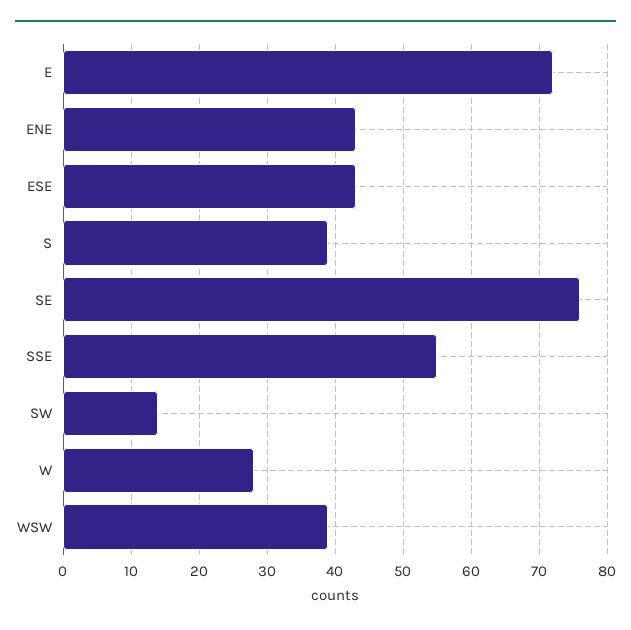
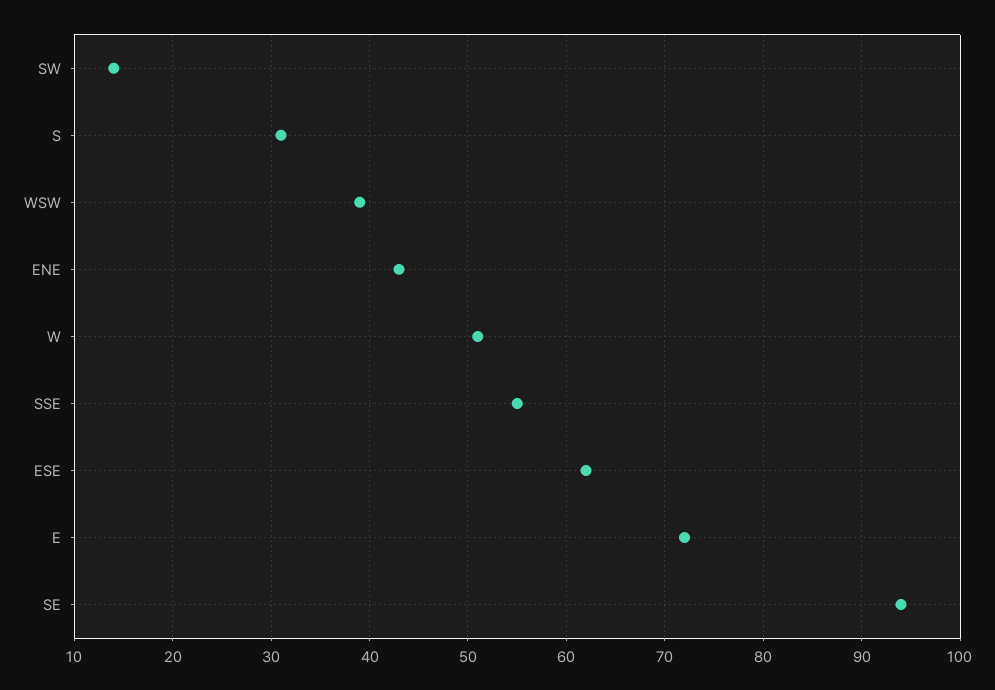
  {
    "E": 72,
    "ENE": 43,
-   "ESE": 43,
+   "ESE": 62,
-   "S": 39,
+   "S": 31,
-   "SE": 76,
+   "SE": 94,
    "SSE": 55,
    "SW": 14,
-   "W": 28,
+   "W": 51,
    "WSW": 39
  }

